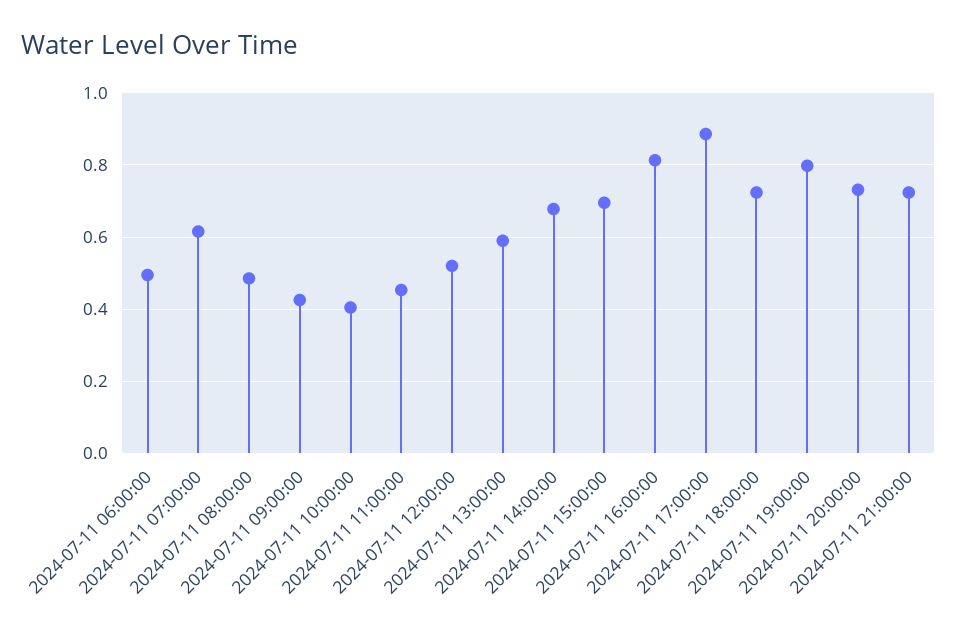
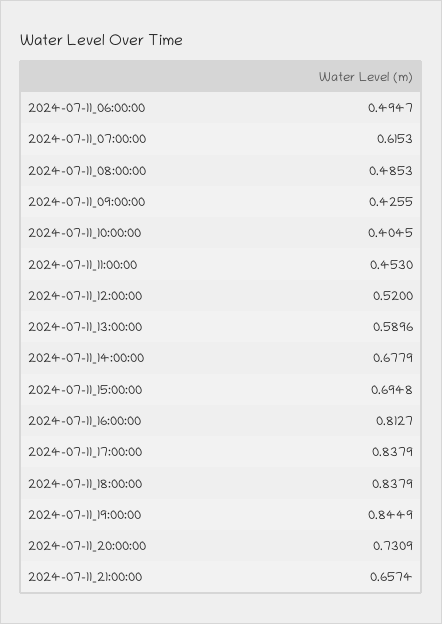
  {
    "2024-07-11 06:00:00": 0.4947,
    "2024-07-11 07:00:00": 0.6153,
    "2024-07-11 08:00:00": 0.4853,
    "2024-07-11 09:00:00": 0.4255,
    "2024-07-11 10:00:00": 0.4045,
    "2024-07-11 11:00:00": 0.453,
    "2024-07-11 12:00:00": 0.52,
    "2024-07-11 13:00:00": 0.5896,
    "2024-07-11 14:00:00": 0.6779,
    "2024-07-11 15:00:00": 0.6948,
    "2024-07-11 16:00:00": 0.8127,
-   "2024-07-11 17:00:00": 0.88,
+   "2024-07-11 17:00:00": 0.8379,
-   "2024-07-11 18:00:00": 0.72,
+   "2024-07-11 18:00:00": 0.8379,
-   "2024-07-11 19:00:00": 0.8,
+   "2024-07-11 19:00:00": 0.8449,
    "2024-07-11 20:00:00": 0.7309,
-   "2024-07-11 21:00:00": 0.72
+   "2024-07-11 21:00:00": 0.6574
  }

